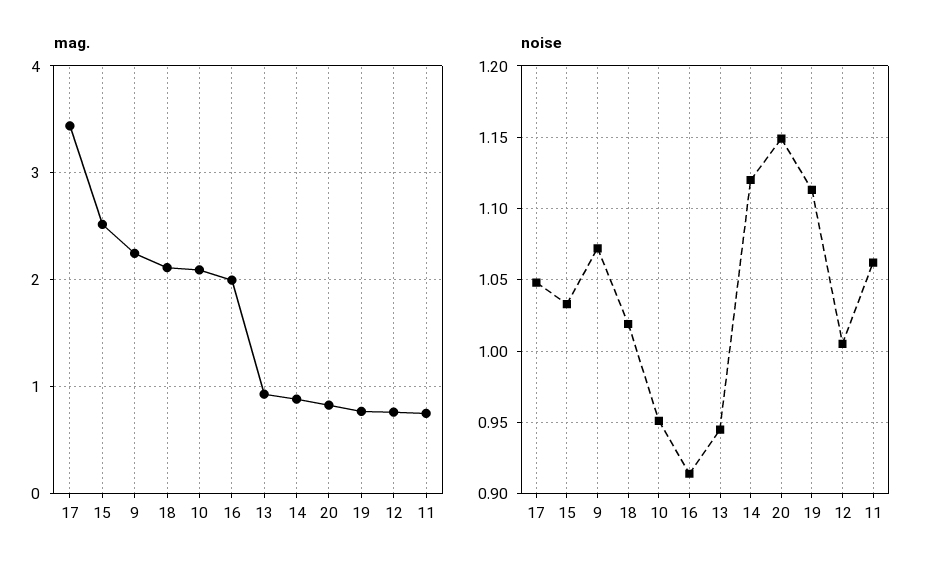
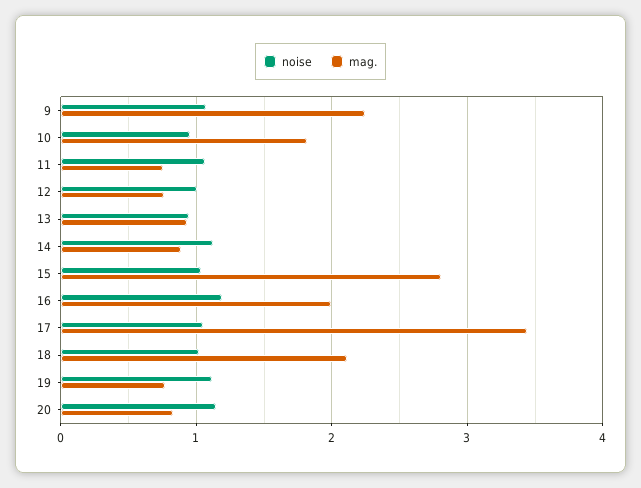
  {
    "mag.": {
      "17": 3.4,
-     "15": 2.5,
+     "15": 2.8,
      "9": 2.2,
      "18": 2.1,
-     "10": 2.1,
+     "10": 1.8,
      "16": 2,
      "13": 0.9,
      "14": 0.9,
      "20": 0.8,
      "19": 0.8,
      "12": 0.8,
      "11": 0.8
    },
    "noise": {
      "17": 1.05,
      "15": 1.035,
      "9": 1.07,
      "18": 1.02,
      "10": 0.95,
-     "16": 0.915,
+     "16": 1.2,
      "13": 0.945,
      "14": 1.12,
      "20": 1.15,
      "19": 1.115,
      "12": 1.005,
      "11": 1.06
    }
  }

